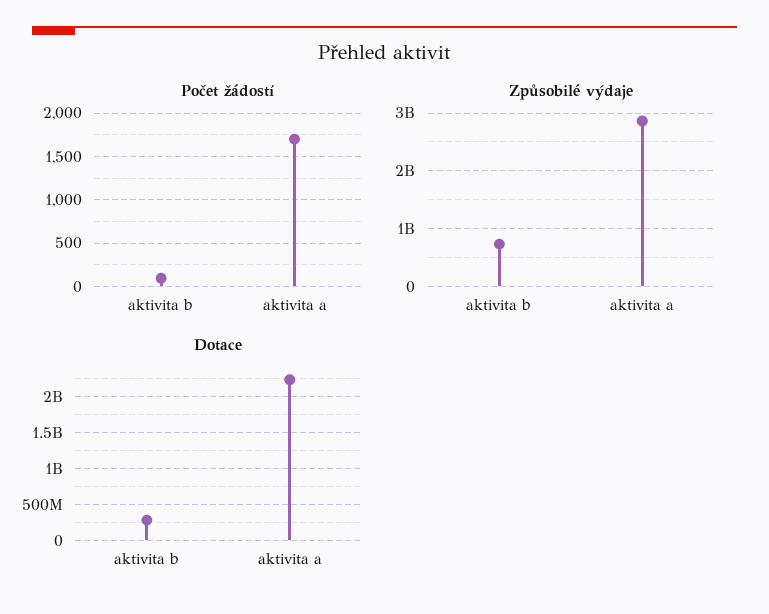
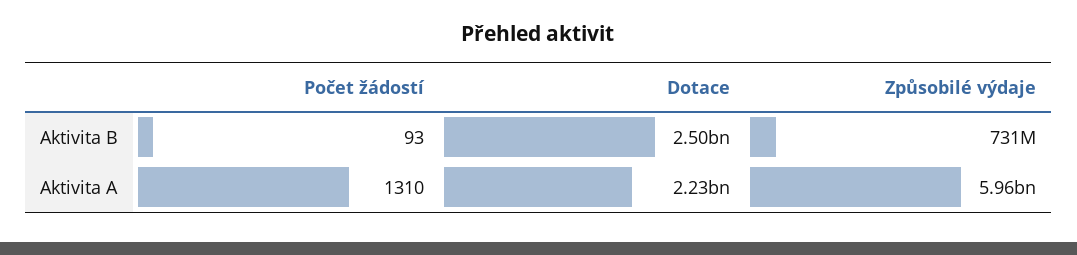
  {
    "Počet žádostí": {
      "aktivita b": 93,
-     "aktivita a": 1700
+     "aktivita a": 1310
    },
    "Způsobilé výdaje": {
      "aktivita b": 731000000,
-     "aktivita a": 2800000000
+     "aktivita a": 5960000000
    },
    "Dotace": {
-     "aktivita b": 300000000,
+     "aktivita b": 2500000000,
      "aktivita a": 2230000000
    }
  }

